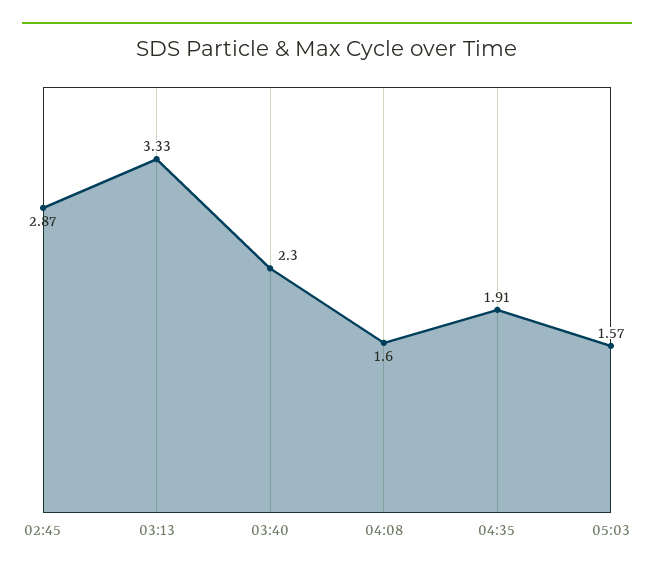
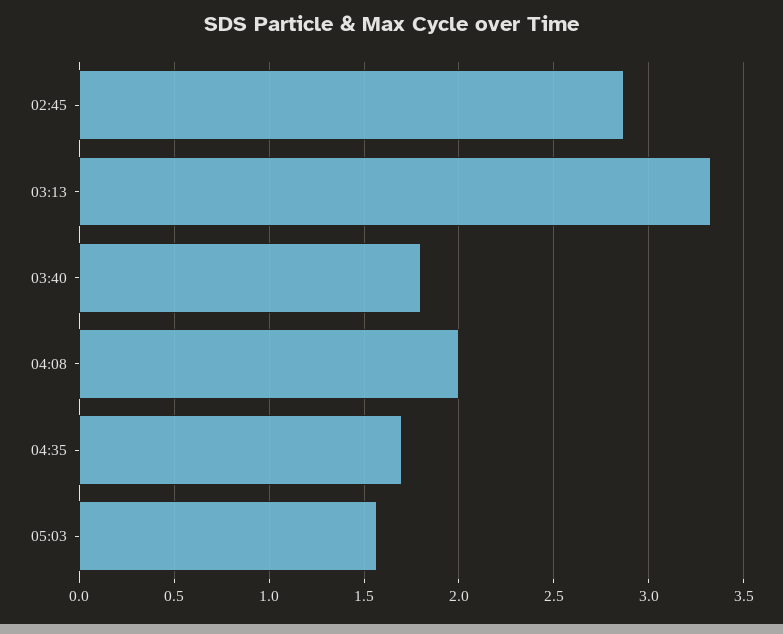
  {
    "02:45": 2.87,
    "03:13": 3.33,
-   "03:40": 2.3,
+   "03:40": 1.8,
-   "04:08": 1.6,
+   "04:08": 2,
-   "04:35": 1.91,
+   "04:35": 1.7,
    "05:03": 1.57
  }

